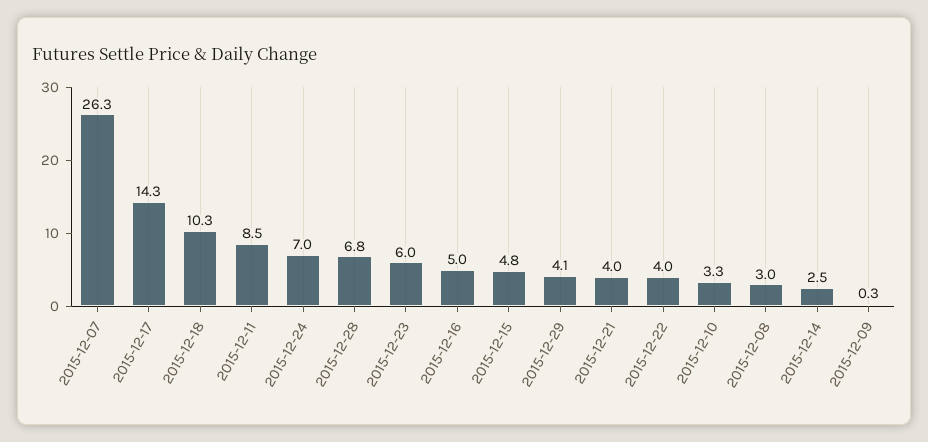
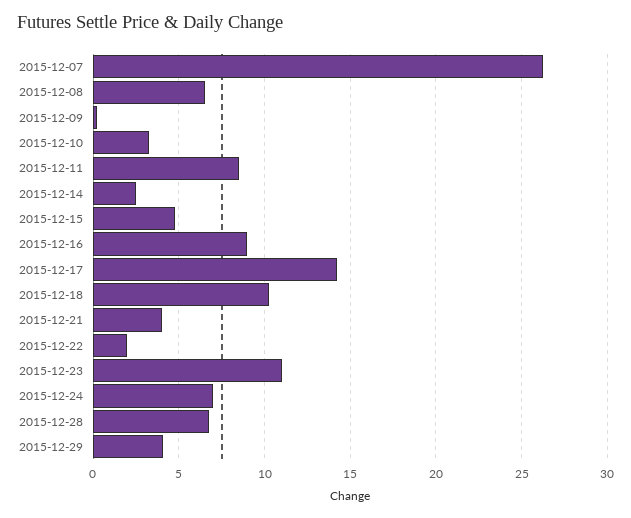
  {
    "2015-12-07": 26.3,
    "2015-12-17": 14.3,
    "2015-12-18": 10.3,
    "2015-12-11": 8.5,
    "2015-12-24": 7,
    "2015-12-28": 6.8,
-   "2015-12-23": 6,
+   "2015-12-23": 11,
-   "2015-12-16": 5,
+   "2015-12-16": 9,
    "2015-12-15": 4.8,
    "2015-12-29": 4.1,
    "2015-12-21": 4,
-   "2015-12-22": 4,
+   "2015-12-22": 2,
    "2015-12-10": 3.3,
-   "2015-12-08": 3,
+   "2015-12-08": 6.5,
    "2015-12-14": 2.5,
    "2015-12-09": 0.3
  }

